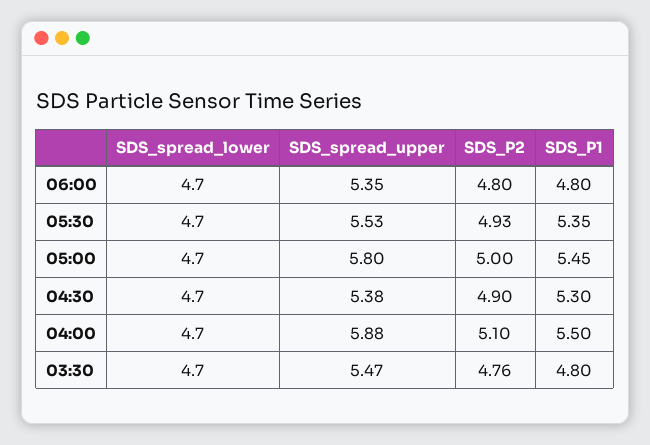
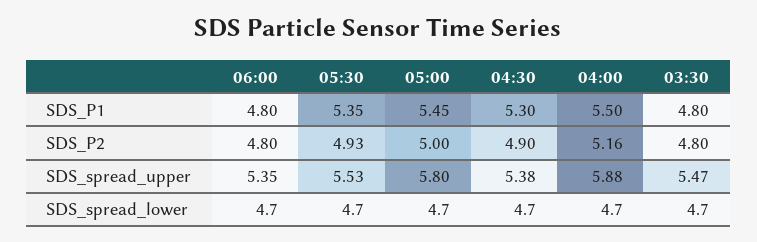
  {
    "SDS_spread_lower": {
      "06:00": 4.7,
      "05:30": 4.7,
      "05:00": 4.7,
      "04:30": 4.7,
      "04:00": 4.7,
      "03:30": 4.7
    },
    "SDS_spread_upper": {
      "06:00": 5.35,
      "05:30": 5.53,
      "05:00": 5.8,
      "04:30": 5.38,
      "04:00": 5.88,
      "03:30": 5.47
    },
    "SDS_P2": {
      "06:00": 4.8,
      "05:30": 4.93,
      "05:00": 5,
      "04:30": 4.9,
-     "04:00": 5.1,
+     "04:00": 5.16,
-     "03:30": 4.76
+     "03:30": 4.8
    },
    "SDS_P1": {
      "06:00": 4.8,
      "05:30": 5.35,
      "05:00": 5.45,
      "04:30": 5.3,
      "04:00": 5.5,
      "03:30": 4.8
    }
  }

